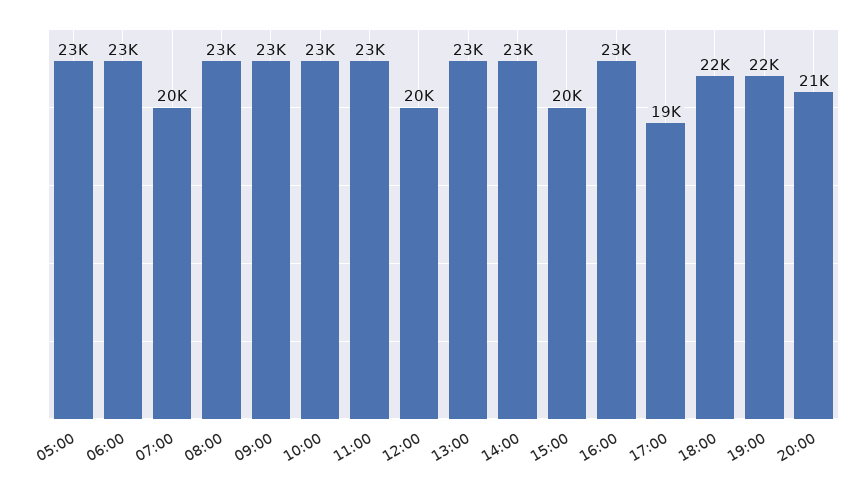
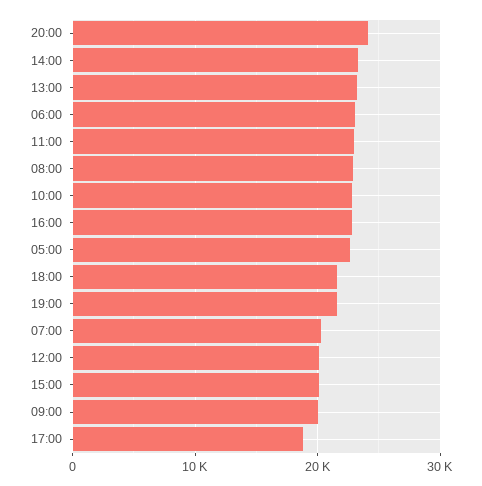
  {
    "05:00": 23000,
    "06:00": 23000,
    "07:00": 20000,
    "08:00": 23000,
-   "09:00": 23000,
+   "09:00": 20000,
    "10:00": 23000,
    "11:00": 23000,
    "12:00": 20000,
    "13:00": 23000,
    "14:00": 23000,
    "15:00": 20000,
    "16:00": 23000,
    "17:00": 19000,
    "18:00": 22000,
    "19:00": 22000,
-   "20:00": 21000
+   "20:00": 24000
  }

